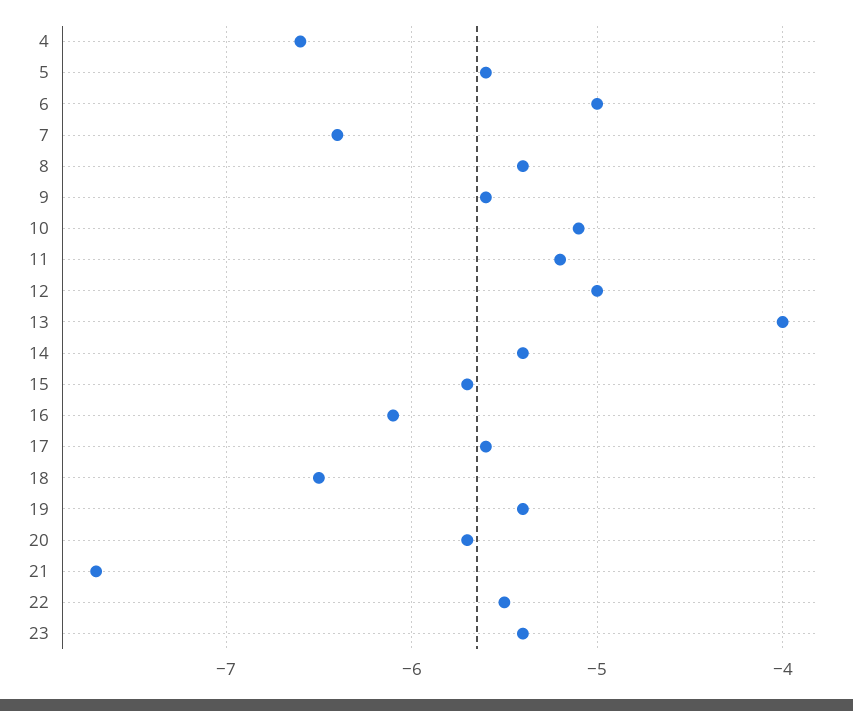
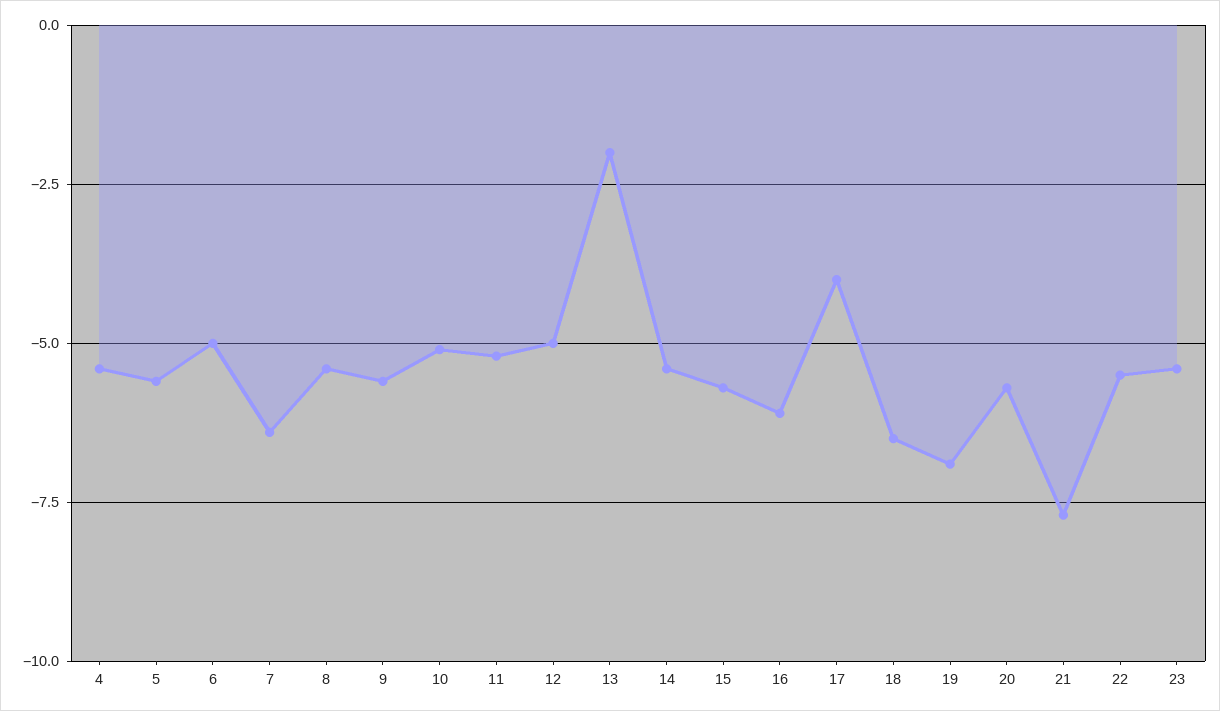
  {
-   "4": -6.6,
+   "4": -5.5,
    "5": -5.6,
    "6": -5,
    "7": -6.4,
    "8": -5.4,
    "9": -5.6,
    "10": -5.1,
    "11": -5.2,
    "12": -5,
-   "13": -4,
+   "13": -2,
    "14": -5.4,
    "15": -5.7,
    "16": -6.1,
-   "17": -5.6,
+   "17": -4,
    "18": -6.5,
-   "19": -5.4,
+   "19": -7,
    "20": -5.7,
    "21": -7.7,
    "22": -5.5,
    "23": -5.4
  }

